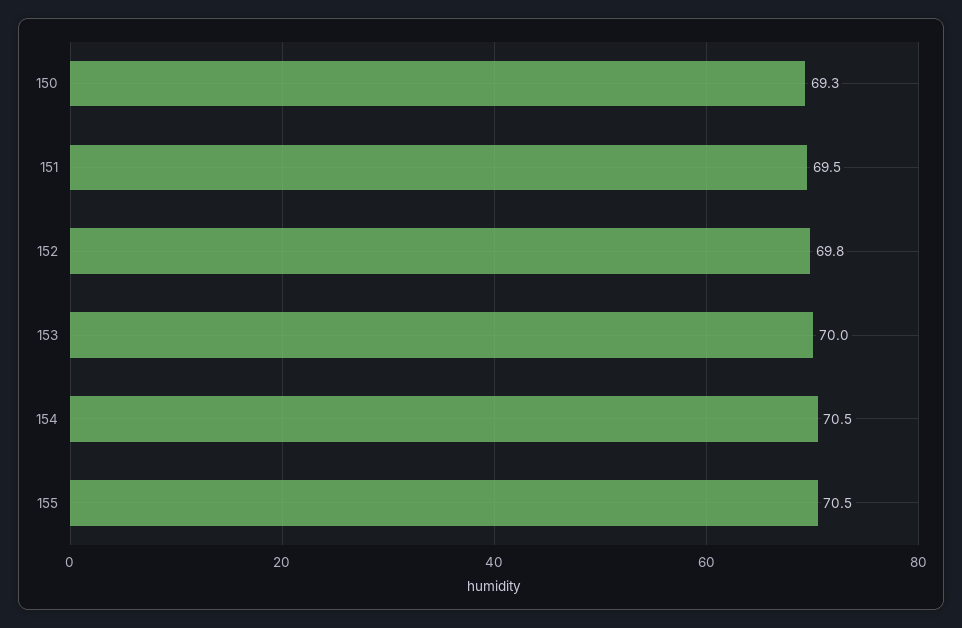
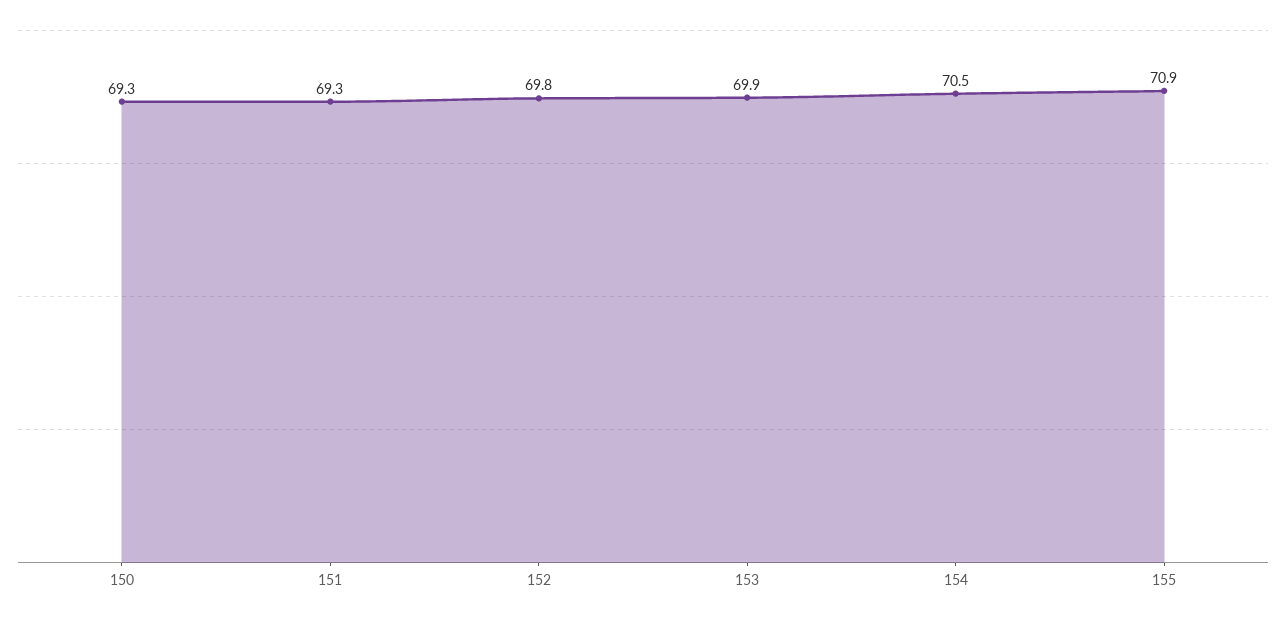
  {
    "150": 69.3,
-   "151": 69.5,
+   "151": 69.3,
    "152": 69.8,
-   "153": 70,
+   "153": 69.9,
    "154": 70.5,
-   "155": 70.5
+   "155": 70.9
  }

